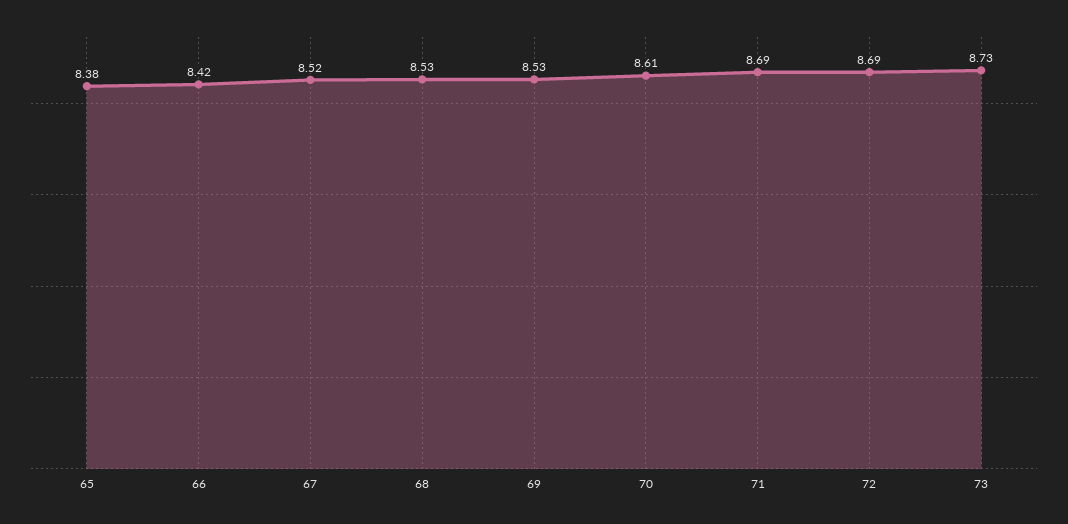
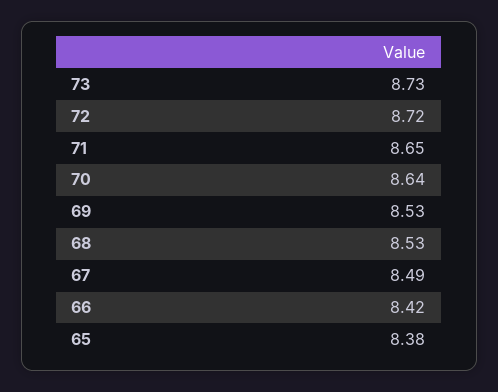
  {
    "65": 8.38,
    "66": 8.42,
-   "67": 8.52,
+   "67": 8.49,
    "68": 8.53,
    "69": 8.53,
-   "70": 8.61,
+   "70": 8.64,
-   "71": 8.69,
+   "71": 8.65,
-   "72": 8.69,
+   "72": 8.72,
    "73": 8.73
  }

